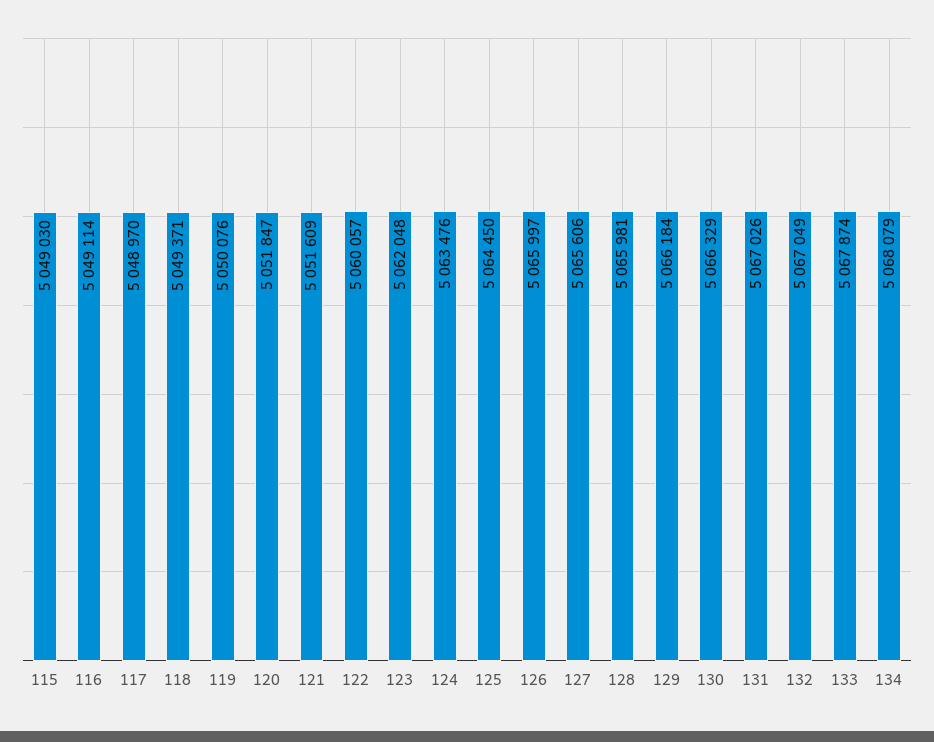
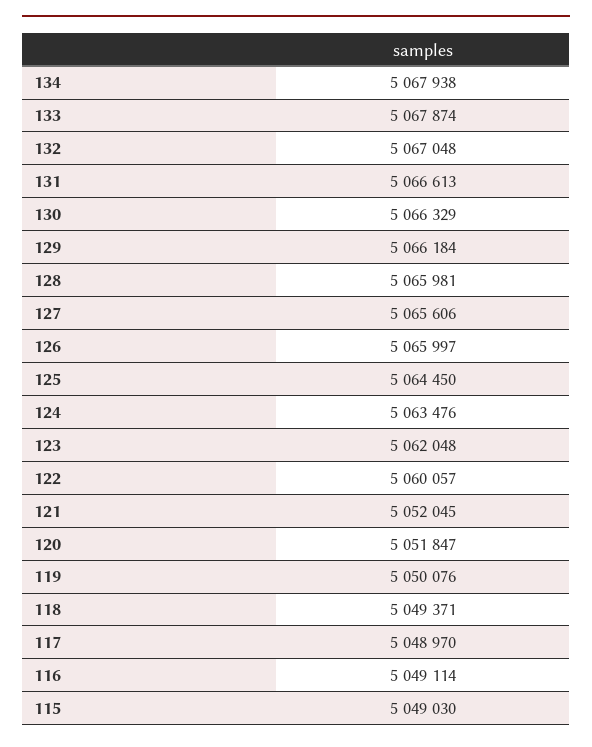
  {
    "115": 5049030,
    "116": 5049114,
    "117": 5048970,
    "118": 5049371,
    "119": 5050076,
    "120": 5051847,
-   "121": 5051609,
+   "121": 5052045,
    "122": 5060057,
    "123": 5062048,
    "124": 5063476,
    "125": 5064450,
    "126": 5065997,
    "127": 5065606,
    "128": 5065981,
    "129": 5066184,
    "130": 5066329,
-   "131": 5067026,
+   "131": 5066613,
-   "132": 5067049,
+   "132": 5067048,
    "133": 5067874,
-   "134": 5068079
+   "134": 5067938
  }

